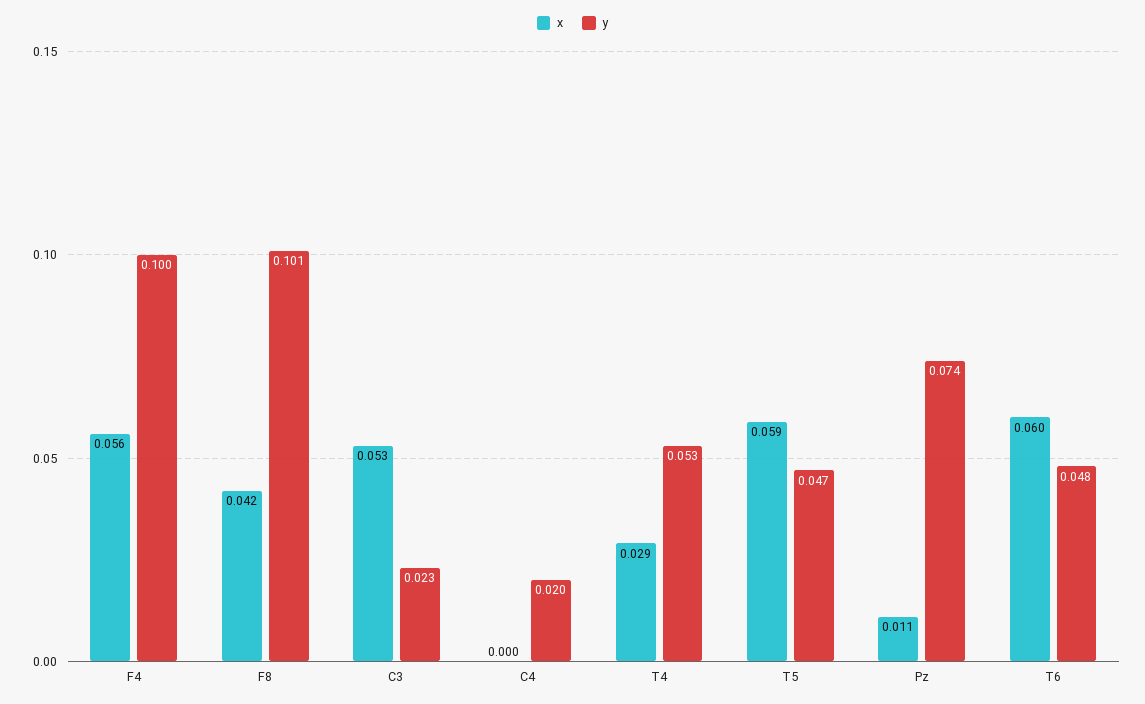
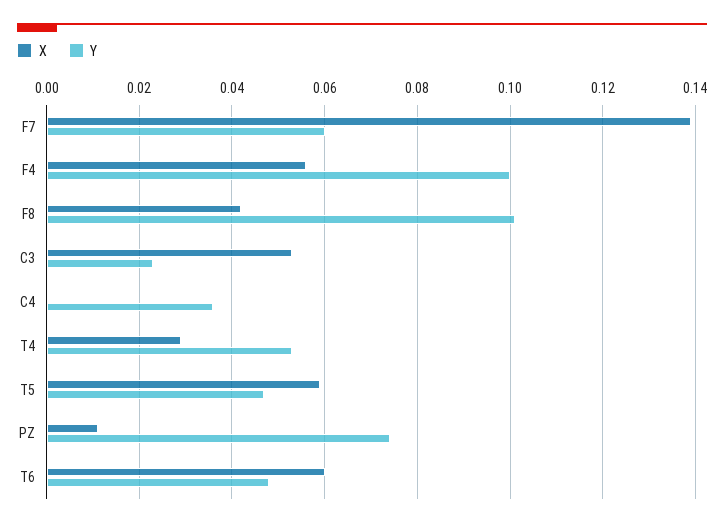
  {
    "x": {
      "F4": 0.056,
      "F8": 0.042,
      "C3": 0.053,
      "C4": 0,
      "T4": 0.029,
      "T5": 0.059,
      "Pz": 0.011,
-     "T6": 0.06
+     "T6": 0.06,
+     "F7": 0.14
    },
    "y": {
      "F4": 0.1,
      "F8": 0.101,
      "C3": 0.023,
-     "C4": 0.02,
+     "C4": 0.035,
      "T4": 0.053,
      "T5": 0.047,
      "Pz": 0.074,
-     "T6": 0.048
+     "T6": 0.048,
+     "F7": 0.06
    }
  }

